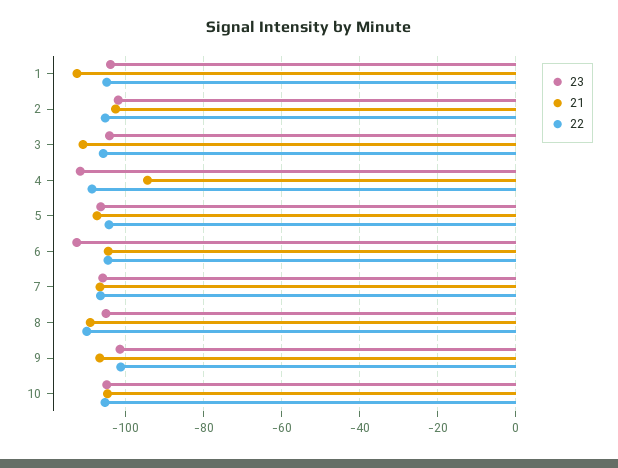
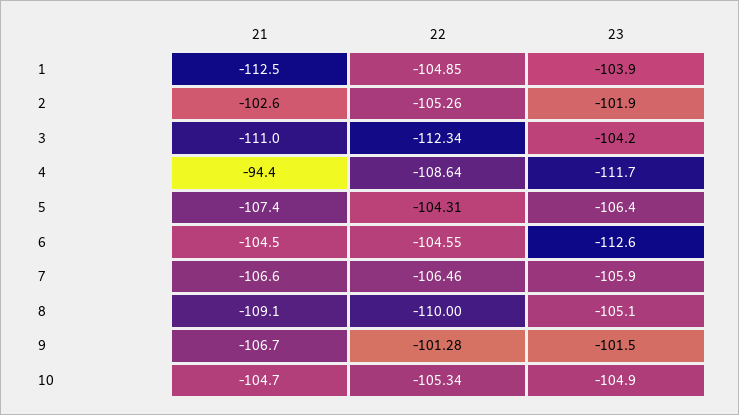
  {
    "23": {
      "1": -103.9,
      "2": -101.9,
      "3": -104.2,
      "4": -111.7,
      "5": -106.4,
      "6": -112.6,
      "7": -105.9,
      "8": -105.1,
      "9": -101.5,
      "10": -104.9
    },
    "21": {
      "1": -112.5,
      "2": -102.6,
      "3": -111,
      "4": -94.4,
      "5": -107.4,
      "6": -104.5,
      "7": -106.6,
      "8": -109.1,
      "9": -106.7,
      "10": -104.7
    },
    "22": {
      "1": -104.85,
      "2": -105.26,
-     "3": -106,
+     "3": -112.34,
      "4": -108.64,
      "5": -104.31,
      "6": -104.55,
      "7": -106.46,
      "8": -110,
      "9": -101.28,
      "10": -105.34
    }
  }

